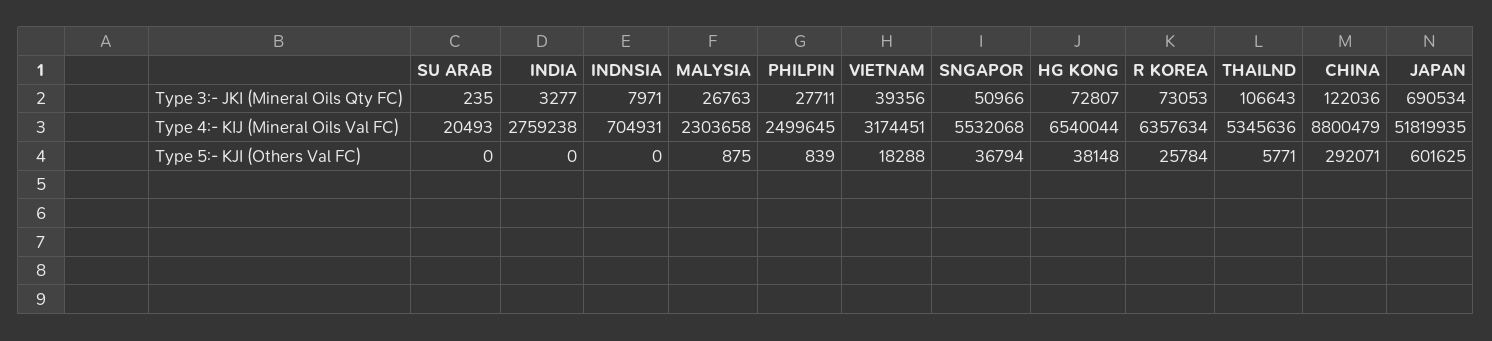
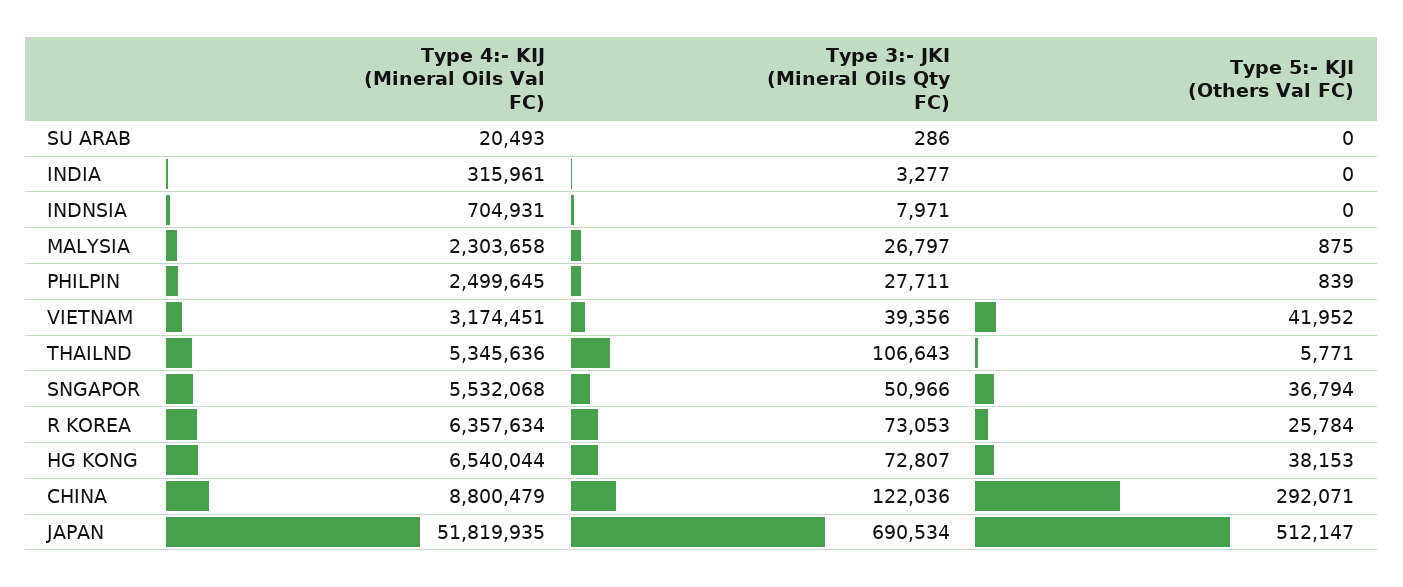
  {
    "SU ARAB": {
-     "Type 3:- JKI (Mineral Oils Qty FC)": 235,
+     "Type 3:- JKI (Mineral Oils Qty FC)": 286,
      "Type 4:- KIJ (Mineral Oils Val FC)": 20493,
      "Type 5:- KJI (Others Val FC)": 0
    },
    "INDIA": {
      "Type 3:- JKI (Mineral Oils Qty FC)": 3277,
-     "Type 4:- KIJ (Mineral Oils Val FC)": 2759238,
+     "Type 4:- KIJ (Mineral Oils Val FC)": 315961,
      "Type 5:- KJI (Others Val FC)": 0
    },
    "INDNSIA": {
      "Type 3:- JKI (Mineral Oils Qty FC)": 7971,
      "Type 4:- KIJ (Mineral Oils Val FC)": 704931,
      "Type 5:- KJI (Others Val FC)": 0
    },
    "MALYSIA": {
-     "Type 3:- JKI (Mineral Oils Qty FC)": 26763,
+     "Type 3:- JKI (Mineral Oils Qty FC)": 26797,
      "Type 4:- KIJ (Mineral Oils Val FC)": 2303658,
      "Type 5:- KJI (Others Val FC)": 875
    },
    "PHILPIN": {
      "Type 3:- JKI (Mineral Oils Qty FC)": 27711,
      "Type 4:- KIJ (Mineral Oils Val FC)": 2499645,
      "Type 5:- KJI (Others Val FC)": 839
    },
    "VIETNAM": {
      "Type 3:- JKI (Mineral Oils Qty FC)": 39356,
      "Type 4:- KIJ (Mineral Oils Val FC)": 3174451,
-     "Type 5:- KJI (Others Val FC)": 18288
+     "Type 5:- KJI (Others Val FC)": 41952
    },
    "SNGAPOR": {
      "Type 3:- JKI (Mineral Oils Qty FC)": 50966,
      "Type 4:- KIJ (Mineral Oils Val FC)": 5532068,
      "Type 5:- KJI (Others Val FC)": 36794
    },
    "HG KONG": {
      "Type 3:- JKI (Mineral Oils Qty FC)": 72807,
      "Type 4:- KIJ (Mineral Oils Val FC)": 6540044,
-     "Type 5:- KJI (Others Val FC)": 38148
+     "Type 5:- KJI (Others Val FC)": 38153
    },
    "R KOREA": {
      "Type 3:- JKI (Mineral Oils Qty FC)": 73053,
      "Type 4:- KIJ (Mineral Oils Val FC)": 6357634,
      "Type 5:- KJI (Others Val FC)": 25784
    },
    "THAILND": {
      "Type 3:- JKI (Mineral Oils Qty FC)": 106643,
      "Type 4:- KIJ (Mineral Oils Val FC)": 5345636,
      "Type 5:- KJI (Others Val FC)": 5771
    },
    "CHINA": {
      "Type 3:- JKI (Mineral Oils Qty FC)": 122036,
      "Type 4:- KIJ (Mineral Oils Val FC)": 8800479,
      "Type 5:- KJI (Others Val FC)": 292071
    },
    "JAPAN": {
      "Type 3:- JKI (Mineral Oils Qty FC)": 690534,
      "Type 4:- KIJ (Mineral Oils Val FC)": 51819935,
-     "Type 5:- KJI (Others Val FC)": 601625
+     "Type 5:- KJI (Others Val FC)": 512147
    }
  }

